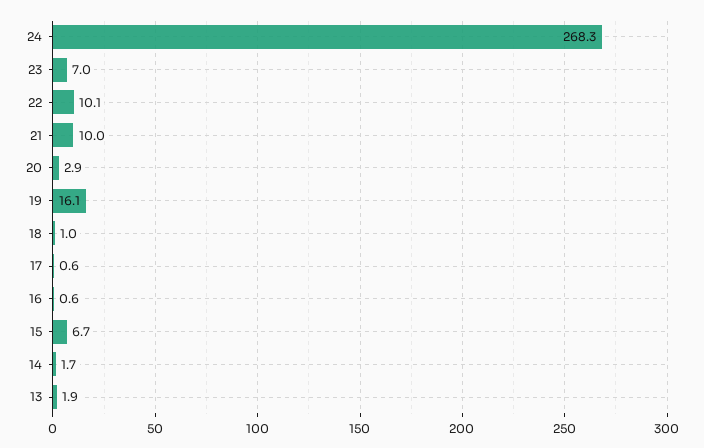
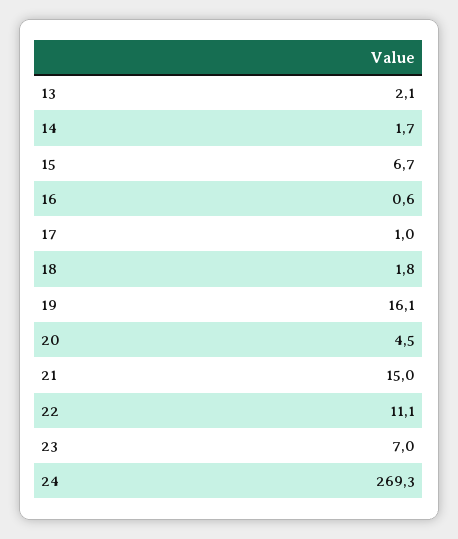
  {
-   "24": 268.3,
+   "24": 269.3,
    "23": 7,
-   "22": 10.1,
+   "22": 11.1,
-   "21": 10,
+   "21": 15,
-   "20": 2.9,
+   "20": 4.5,
    "19": 16.1,
-   "18": 1,
+   "18": 1.8,
-   "17": 0.6,
+   "17": 1,
    "16": 0.6,
    "15": 6.7,
    "14": 1.7,
-   "13": 1.9
+   "13": 2.1
  }

